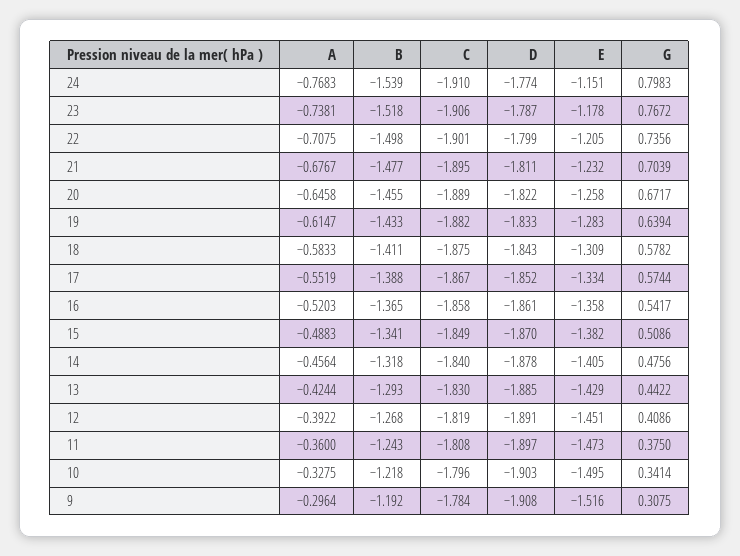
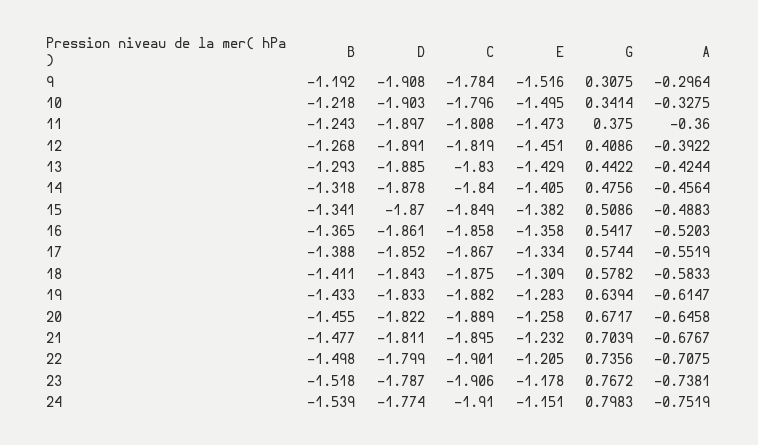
  {
    "A": {
-     "24": -0.7683,
+     "24": -0.7519,
      "23": -0.7381,
      "22": -0.7075,
      "21": -0.6767,
      "20": -0.6458,
      "19": -0.6147,
      "18": -0.5833,
      "17": -0.5519,
      "16": -0.5203,
      "15": -0.4883,
      "14": -0.4564,
      "13": -0.4244,
      "12": -0.3922,
      "11": -0.36,
      "10": -0.3275,
      "9": -0.2964
    },
    "B": {
      "24": -1.539,
      "23": -1.518,
      "22": -1.498,
      "21": -1.477,
      "20": -1.455,
      "19": -1.433,
      "18": -1.411,
      "17": -1.388,
      "16": -1.365,
      "15": -1.341,
      "14": -1.318,
      "13": -1.293,
      "12": -1.268,
      "11": -1.243,
      "10": -1.218,
      "9": -1.192
    },
    "C": {
      "24": -1.91,
      "23": -1.906,
      "22": -1.901,
      "21": -1.895,
      "20": -1.889,
      "19": -1.882,
      "18": -1.875,
      "17": -1.867,
      "16": -1.858,
      "15": -1.849,
      "14": -1.84,
      "13": -1.83,
      "12": -1.819,
      "11": -1.808,
      "10": -1.796,
      "9": -1.784
    },
    "D": {
      "24": -1.774,
      "23": -1.787,
      "22": -1.799,
      "21": -1.811,
      "20": -1.822,
      "19": -1.833,
      "18": -1.843,
      "17": -1.852,
      "16": -1.861,
      "15": -1.87,
      "14": -1.878,
      "13": -1.885,
      "12": -1.891,
      "11": -1.897,
      "10": -1.903,
      "9": -1.908
    },
    "E": {
      "24": -1.151,
      "23": -1.178,
      "22": -1.205,
      "21": -1.232,
      "20": -1.258,
      "19": -1.283,
      "18": -1.309,
      "17": -1.334,
      "16": -1.358,
      "15": -1.382,
      "14": -1.405,
      "13": -1.429,
      "12": -1.451,
      "11": -1.473,
      "10": -1.495,
      "9": -1.516
    },
    "G": {
      "24": 0.7983,
      "23": 0.7672,
      "22": 0.7356,
      "21": 0.7039,
      "20": 0.6717,
      "19": 0.6394,
      "18": 0.5782,
      "17": 0.5744,
      "16": 0.5417,
      "15": 0.5086,
      "14": 0.4756,
      "13": 0.4422,
      "12": 0.4086,
      "11": 0.375,
      "10": 0.3414,
      "9": 0.3075
    }
  }

